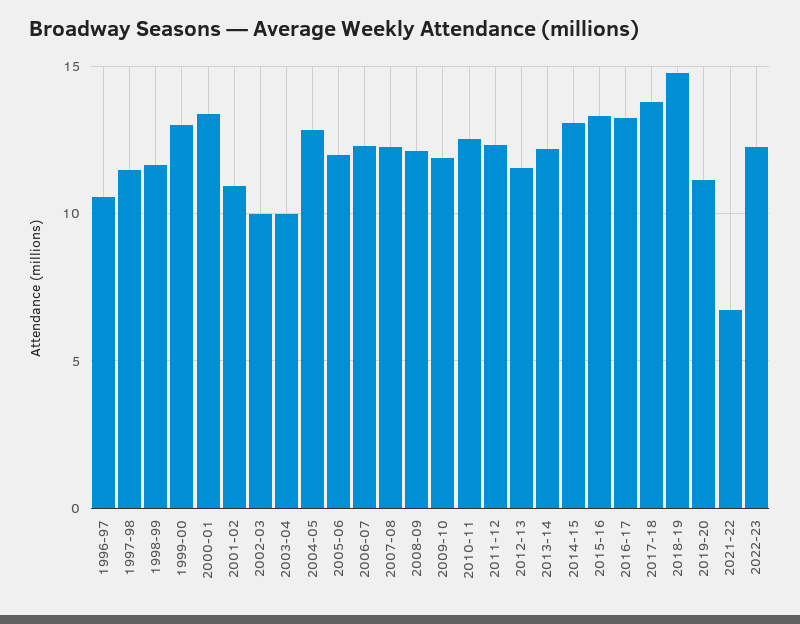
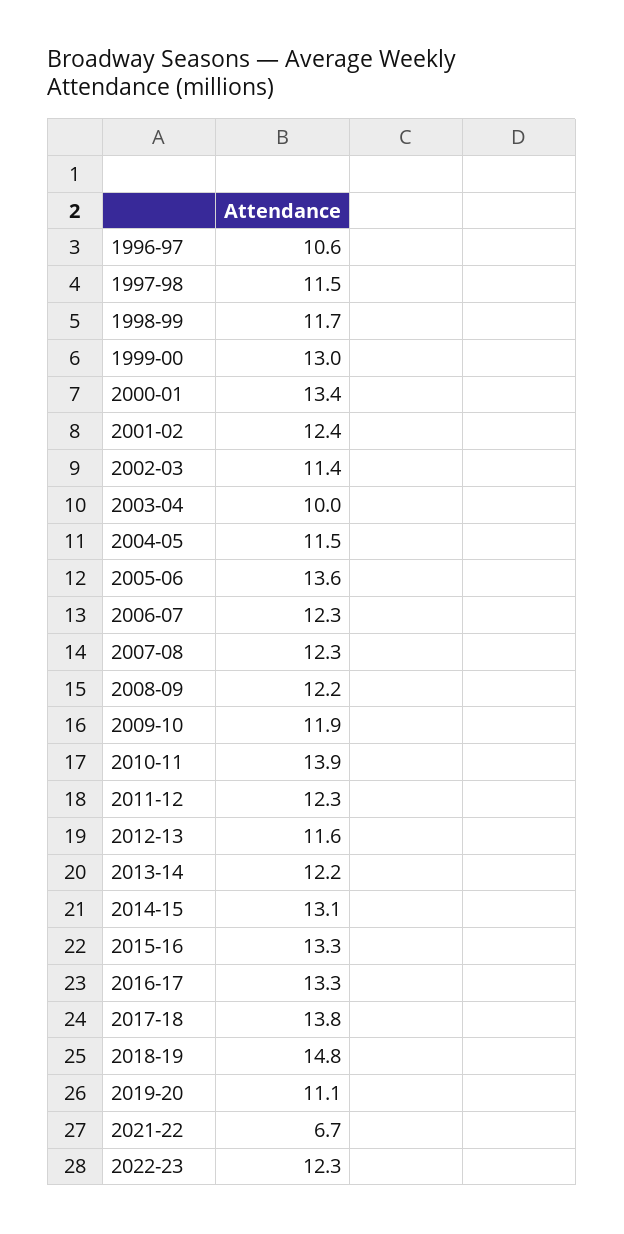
  {
    "1996-97": 10.6,
    "1997-98": 11.5,
    "1998-99": 11.7,
    "1999-00": 13,
    "2000-01": 13.4,
-   "2001-02": 11,
+   "2001-02": 12.4,
-   "2002-03": 10,
+   "2002-03": 11.4,
    "2003-04": 10,
-   "2004-05": 13,
+   "2004-05": 11.5,
-   "2005-06": 12,
+   "2005-06": 13.6,
    "2006-07": 12.3,
    "2007-08": 12.3,
    "2008-09": 12.2,
    "2009-10": 11.9,
-   "2010-11": 12.5,
+   "2010-11": 13.9,
    "2011-12": 12.3,
    "2012-13": 11.6,
    "2013-14": 12.2,
    "2014-15": 13.1,
    "2015-16": 13.3,
    "2016-17": 13.3,
    "2017-18": 13.8,
    "2018-19": 14.8,
    "2019-20": 11.1,
    "2021-22": 6.7,
    "2022-23": 12.3
  }

